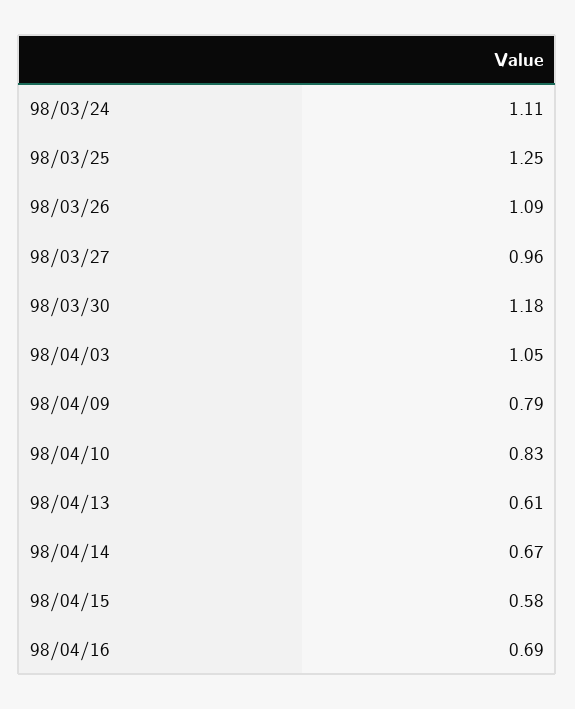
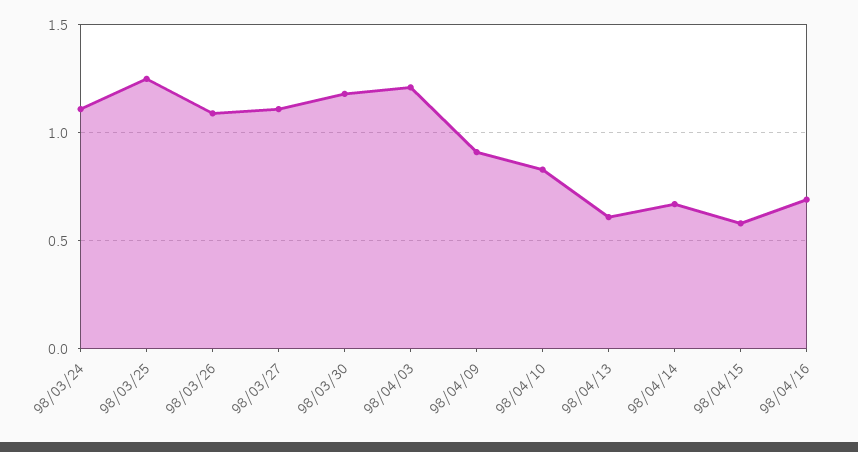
  {
    "98/03/24": 1.11,
    "98/03/25": 1.25,
    "98/03/26": 1.09,
-   "98/03/27": 0.96,
+   "98/03/27": 1.1,
    "98/03/30": 1.18,
-   "98/04/03": 1.05,
+   "98/04/03": 1.2,
-   "98/04/09": 0.79,
+   "98/04/09": 0.9,
    "98/04/10": 0.83,
    "98/04/13": 0.61,
    "98/04/14": 0.67,
    "98/04/15": 0.58,
    "98/04/16": 0.69
  }

